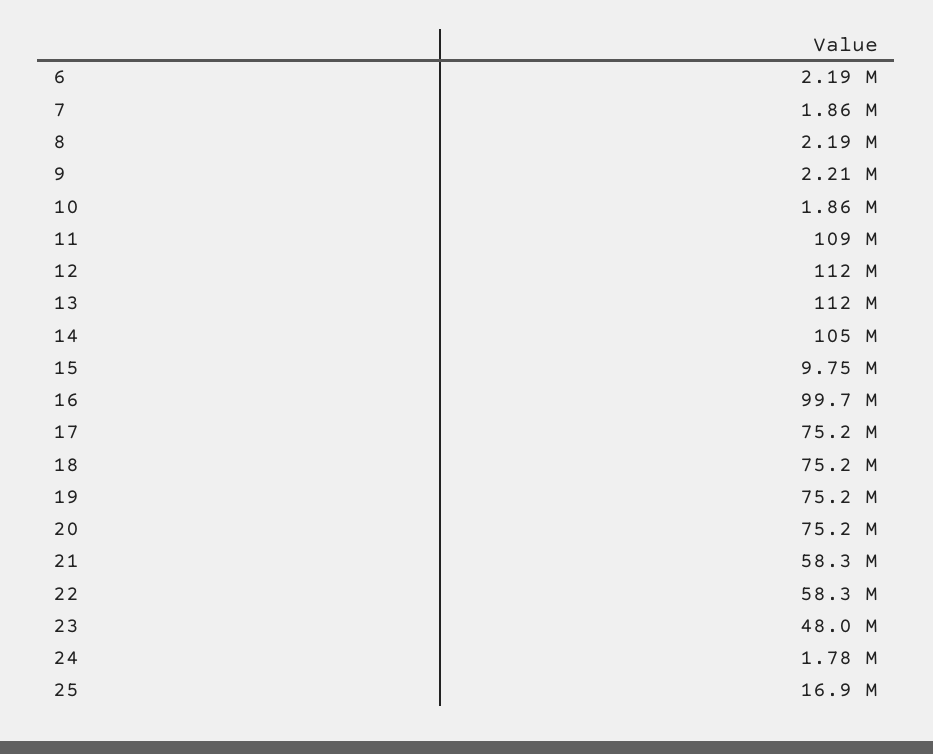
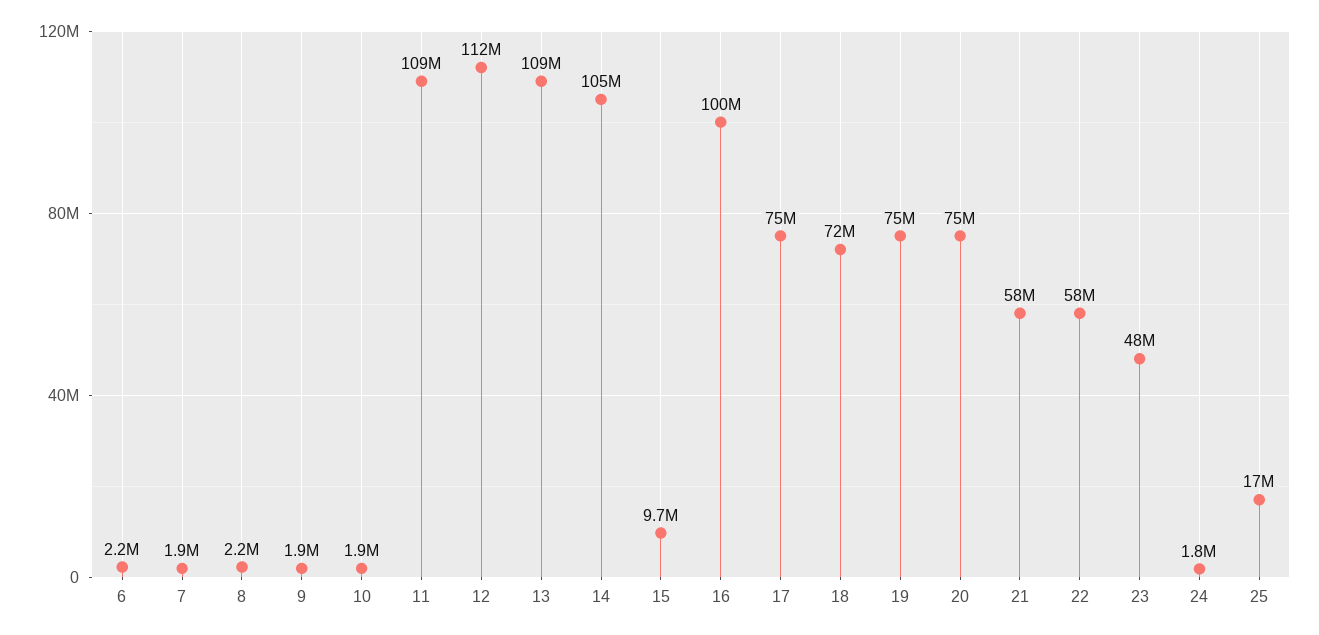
  {
    "6": 2190000,
    "7": 1860000,
    "8": 2190000,
-   "9": 2210000,
+   "9": 1900000,
    "10": 1860000,
    "11": 109000000,
    "12": 112000000,
-   "13": 112000000,
+   "13": 109000000,
    "14": 105000000,
    "15": 9750000,
    "16": 99700000,
    "17": 75200000,
-   "18": 75200000,
+   "18": 72000000,
    "19": 75200000,
    "20": 75200000,
    "21": 58300000,
    "22": 58300000,
    "23": 48000000,
    "24": 1780000,
    "25": 16900000
  }

